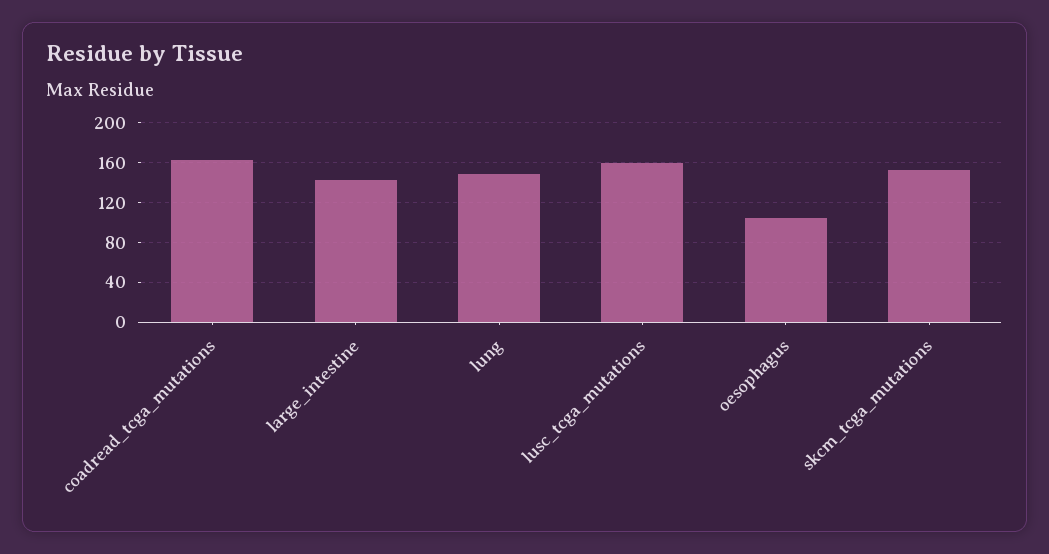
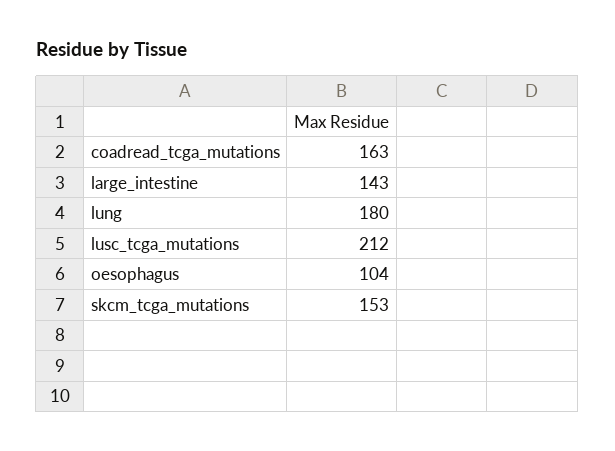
  {
    "coadread_tcga_mutations": 163,
    "large_intestine": 143,
-   "lung": 150,
+   "lung": 180,
-   "lusc_tcga_mutations": 160,
+   "lusc_tcga_mutations": 212,
    "oesophagus": 104,
    "skcm_tcga_mutations": 153
  }

